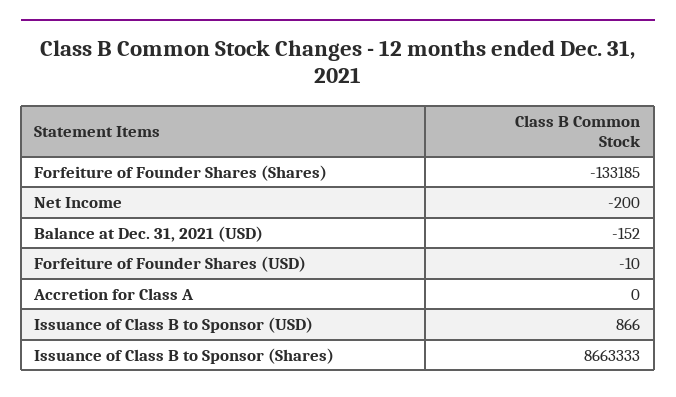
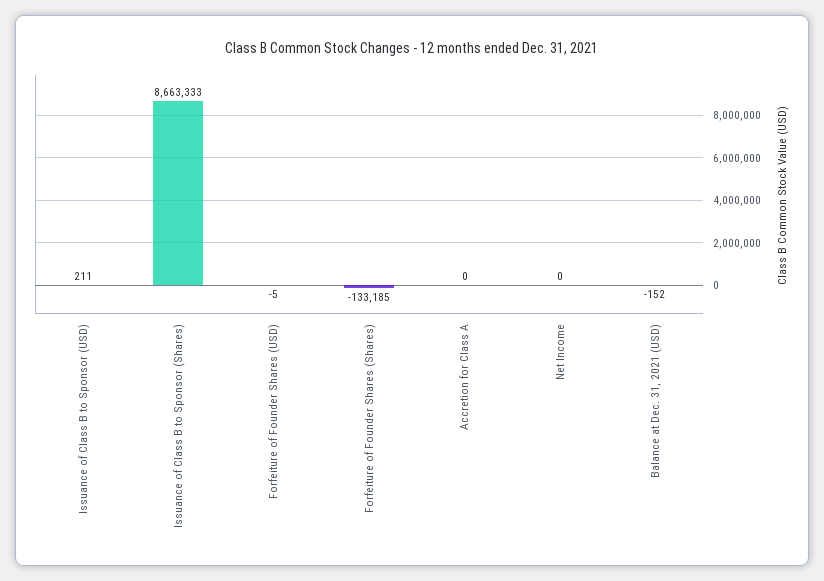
  {
    "Forfeiture of Founder Shares (Shares)": -133185,
-   "Net Income": -200,
+   "Net Income": 0,
    "Balance at Dec. 31, 2021 (USD)": -152,
-   "Forfeiture of Founder Shares (USD)": -10,
+   "Forfeiture of Founder Shares (USD)": -5,
    "Accretion for Class A": 0,
-   "Issuance of Class B to Sponsor (USD)": 866,
+   "Issuance of Class B to Sponsor (USD)": 211,
    "Issuance of Class B to Sponsor (Shares)": 8663333
  }

